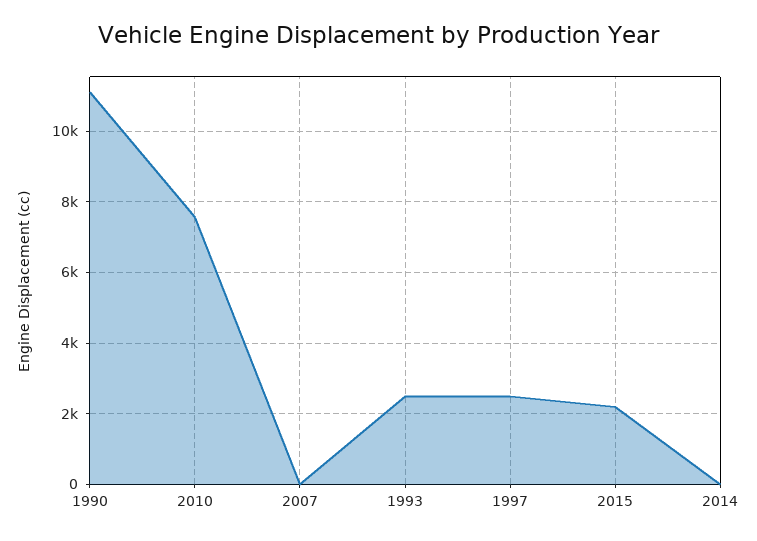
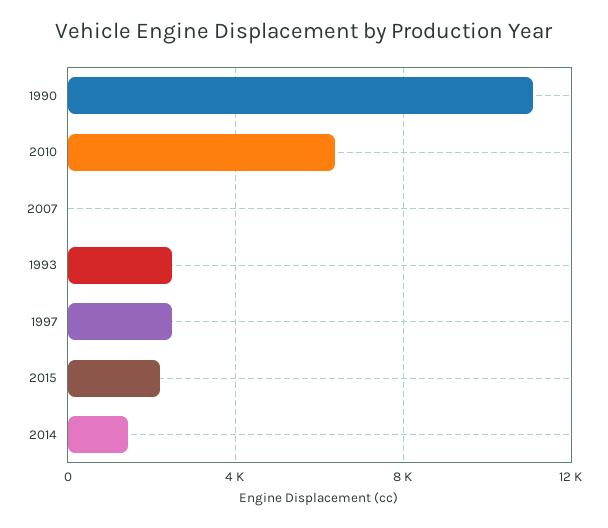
  {
    "1990": 11200,
-   "2010": 7600,
+   "2010": 6500,
    "2007": 0,
    "1993": 2400,
    "1997": 2400,
    "2015": 2200,
-   "2014": 0
+   "2014": 1500
  }

